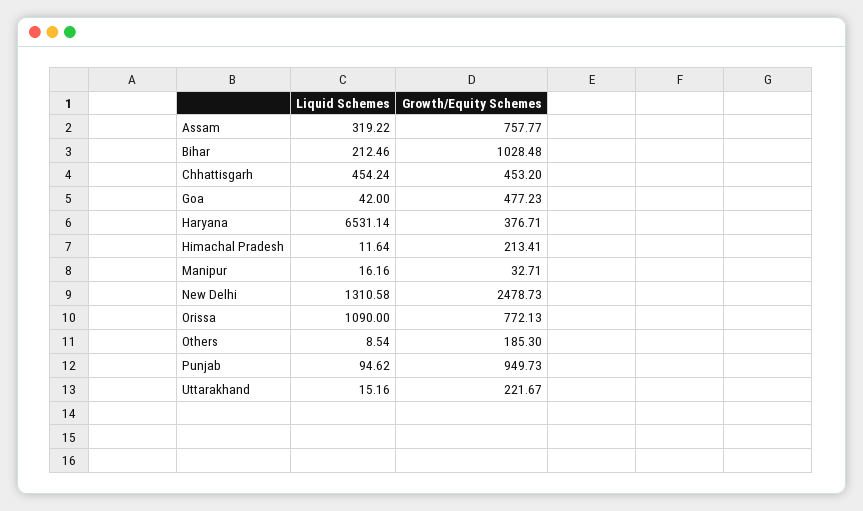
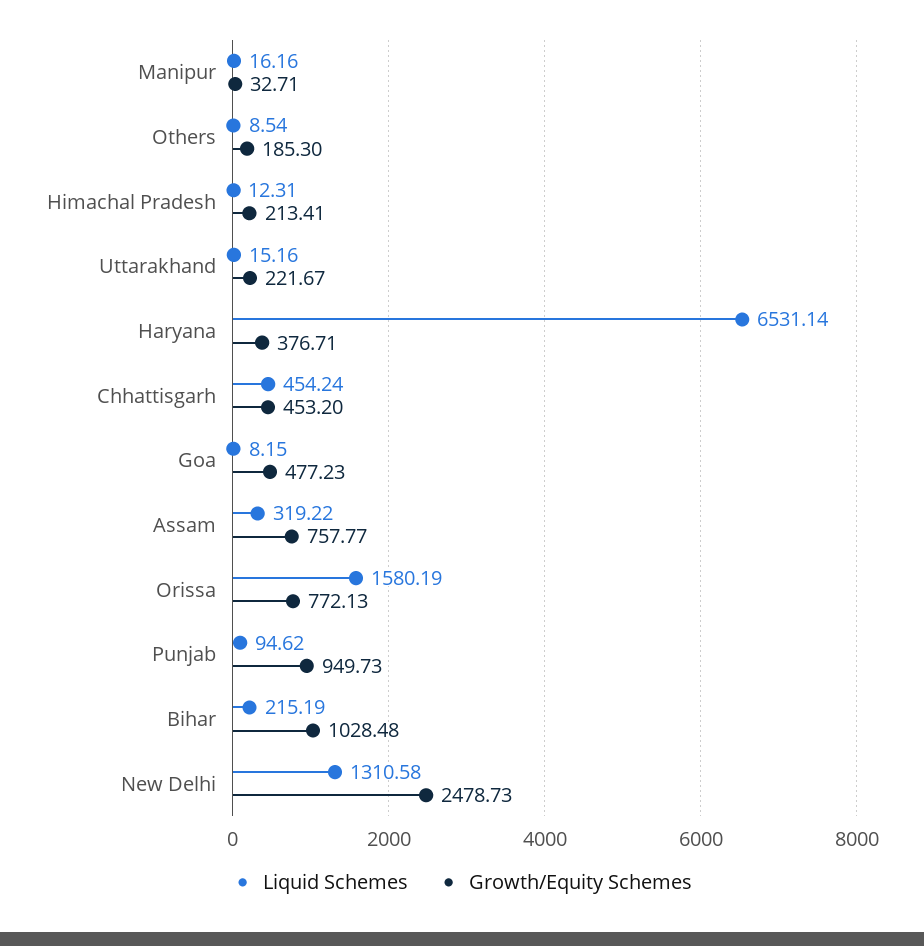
  {
    "Liquid Schemes": {
      "Assam": 319.22,
-     "Bihar": 212.46,
+     "Bihar": 215.19,
      "Chhattisgarh": 454.24,
-     "Goa": 42,
+     "Goa": 8.15,
      "Haryana": 6531.14,
-     "Himachal Pradesh": 11.64,
+     "Himachal Pradesh": 12.31,
      "Manipur": 16.16,
      "New Delhi": 1310.58,
-     "Orissa": 1090,
+     "Orissa": 1580.19,
      "Others": 8.54,
      "Punjab": 94.62,
      "Uttarakhand": 15.16
    },
    "Growth/Equity Schemes": {
      "Assam": 757.77,
      "Bihar": 1028.48,
      "Chhattisgarh": 453.2,
      "Goa": 477.23,
      "Haryana": 376.71,
      "Himachal Pradesh": 213.41,
      "Manipur": 32.71,
      "New Delhi": 2478.73,
      "Orissa": 772.13,
      "Others": 185.3,
      "Punjab": 949.73,
      "Uttarakhand": 221.67
    }
  }

